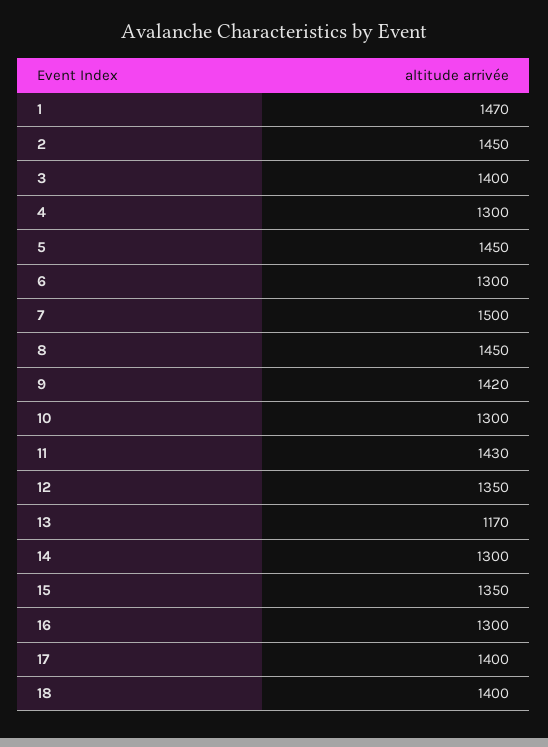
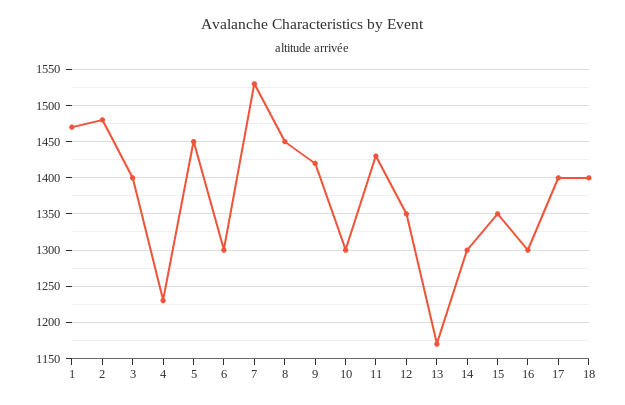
  {
    "1": 1470,
-   "2": 1450,
+   "2": 1480,
    "3": 1400,
-   "4": 1300,
+   "4": 1230,
    "5": 1450,
    "6": 1300,
-   "7": 1500,
+   "7": 1530,
    "8": 1450,
    "9": 1420,
    "10": 1300,
    "11": 1430,
    "12": 1350,
    "13": 1170,
    "14": 1300,
    "15": 1350,
    "16": 1300,
    "17": 1400,
    "18": 1400
  }

